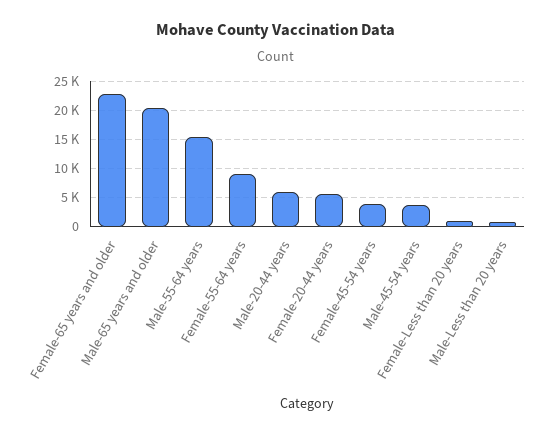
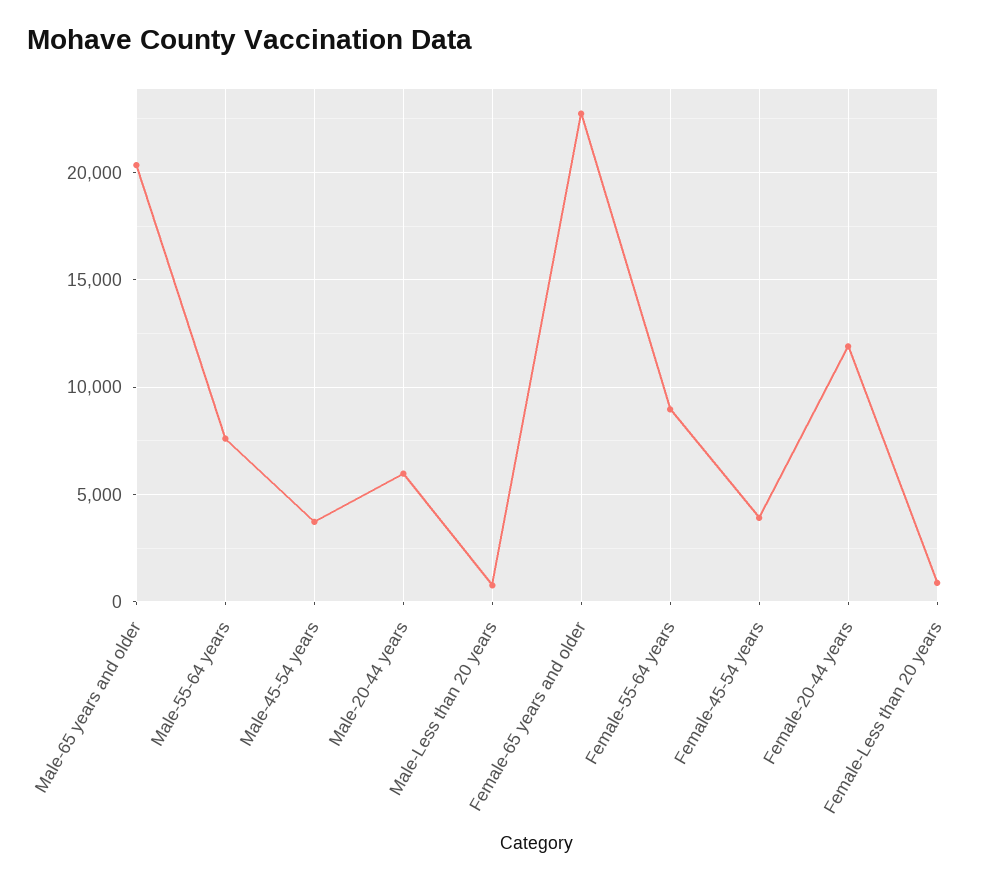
  {
    "Female-65 years and older": 23000,
    "Male-65 years and older": 20500,
-   "Male-55-64 years": 15000,
+   "Male-55-64 years": 7500,
    "Female-55-64 years": 9000,
    "Male-20-44 years": 6000,
-   "Female-20-44 years": 5000,
+   "Female-20-44 years": 12000,
    "Female-45-54 years": 4000,
    "Male-45-54 years": 3500,
    "Female-Less than 20 years": 1000,
    "Male-Less than 20 years": 1000
  }

